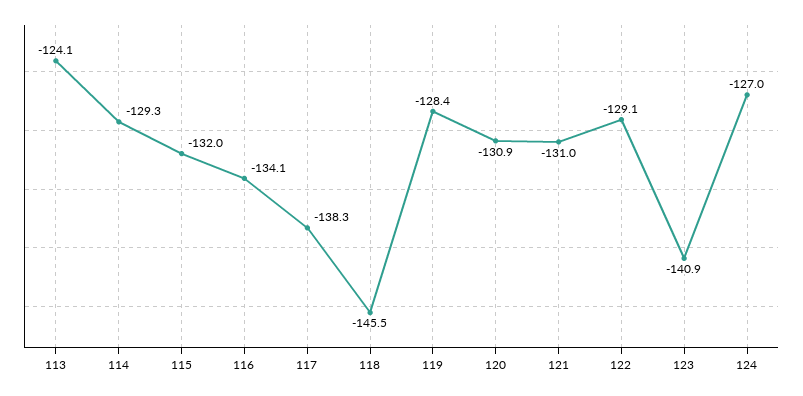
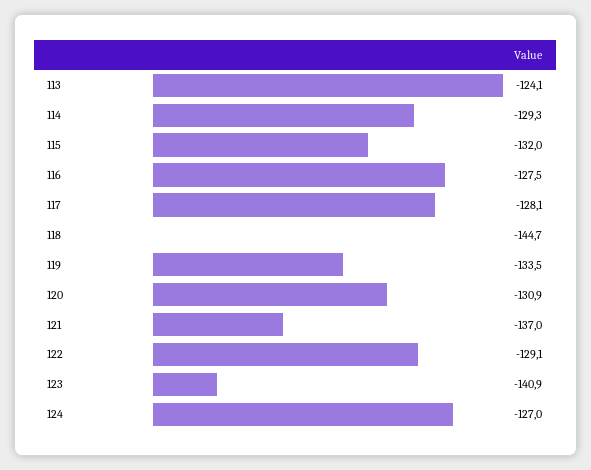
  {
    "113": -124.1,
    "114": -129.3,
    "115": -132,
-   "116": -134.1,
+   "116": -127.5,
-   "117": -138.3,
+   "117": -128.1,
-   "118": -145.5,
+   "118": -144.7,
-   "119": -128.4,
+   "119": -133.5,
    "120": -130.9,
-   "121": -131,
+   "121": -137,
    "122": -129.1,
    "123": -140.9,
    "124": -127
  }

